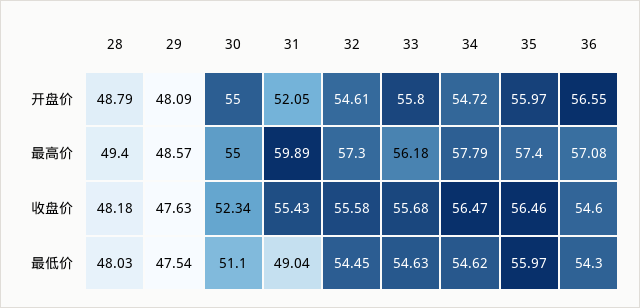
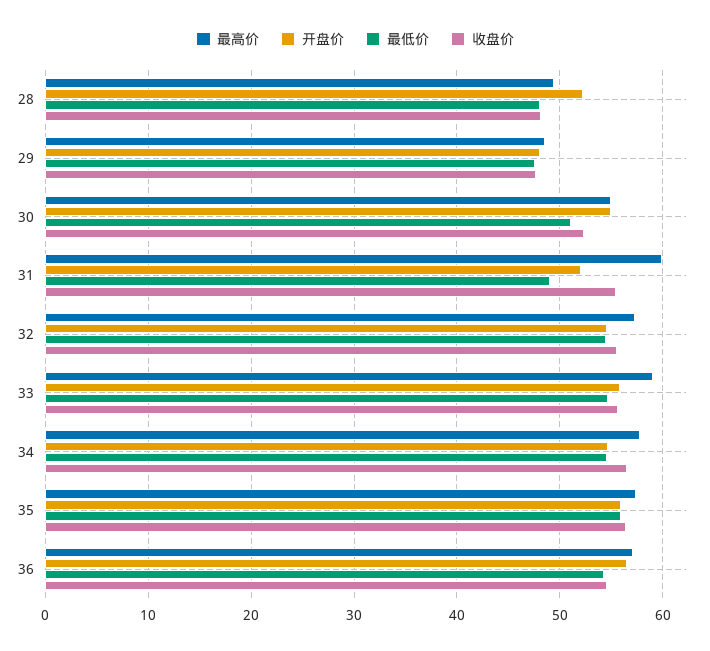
  {
    "开盘价": {
-     "28": 48.79,
+     "28": 52,
      "29": 48.09,
      "30": 55,
      "31": 52.05,
      "32": 54.61,
      "33": 55.8,
      "34": 54.72,
      "35": 55.97,
      "36": 56.55
    },
    "最高价": {
      "28": 49.4,
      "29": 48.57,
      "30": 55,
      "31": 59.89,
      "32": 57.3,
-     "33": 56.18,
+     "33": 59,
      "34": 57.79,
      "35": 57.4,
      "36": 57.08
    },
    "收盘价": {
      "28": 48.18,
      "29": 47.63,
      "30": 52.34,
      "31": 55.43,
      "32": 55.58,
      "33": 55.68,
      "34": 56.47,
      "35": 56.46,
      "36": 54.6
    },
    "最低价": {
      "28": 48.03,
      "29": 47.54,
      "30": 51.1,
      "31": 49.04,
      "32": 54.45,
      "33": 54.63,
      "34": 54.62,
      "35": 55.97,
      "36": 54.3
    }
  }

